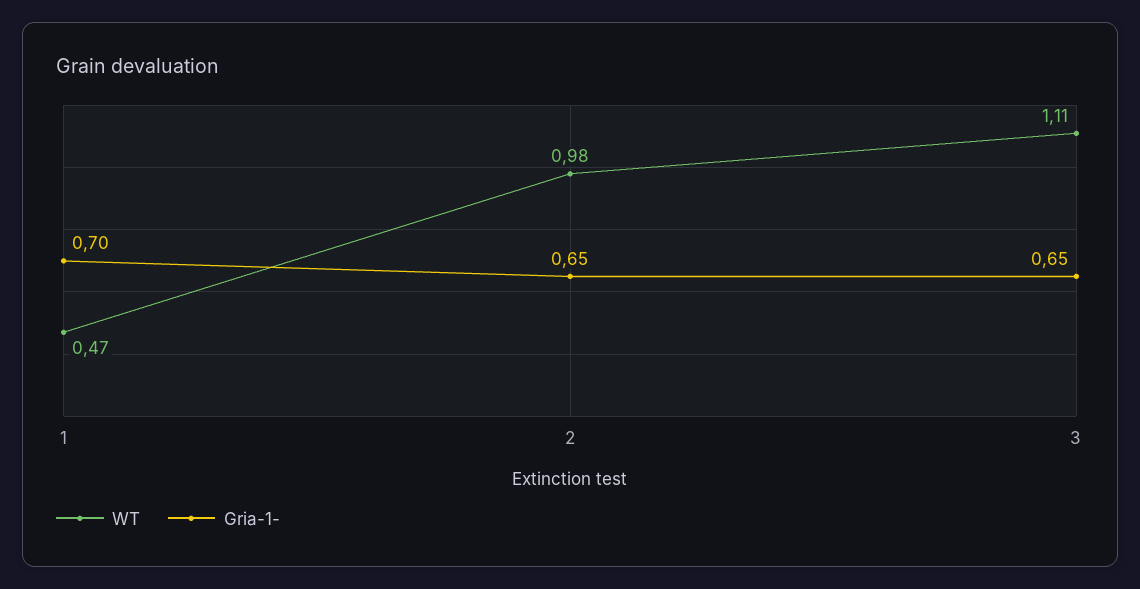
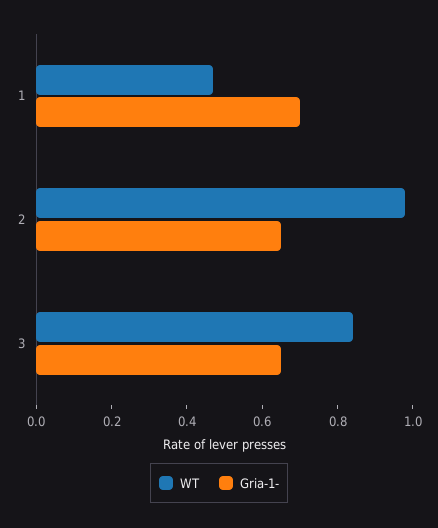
  {
    "WT": {
      "1": 0.47,
      "2": 0.98,
-     "3": 1.11
+     "3": 0.85
    },
    "Gria-1-": {
      "1": 0.7,
      "2": 0.65,
      "3": 0.65
    }
  }

